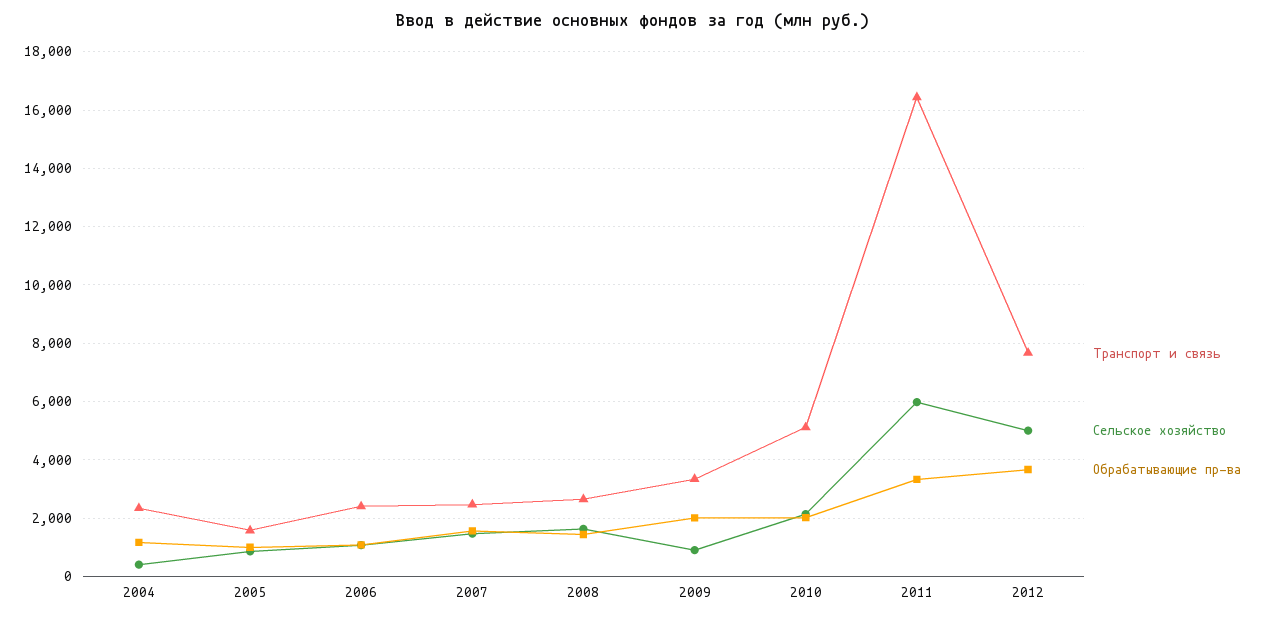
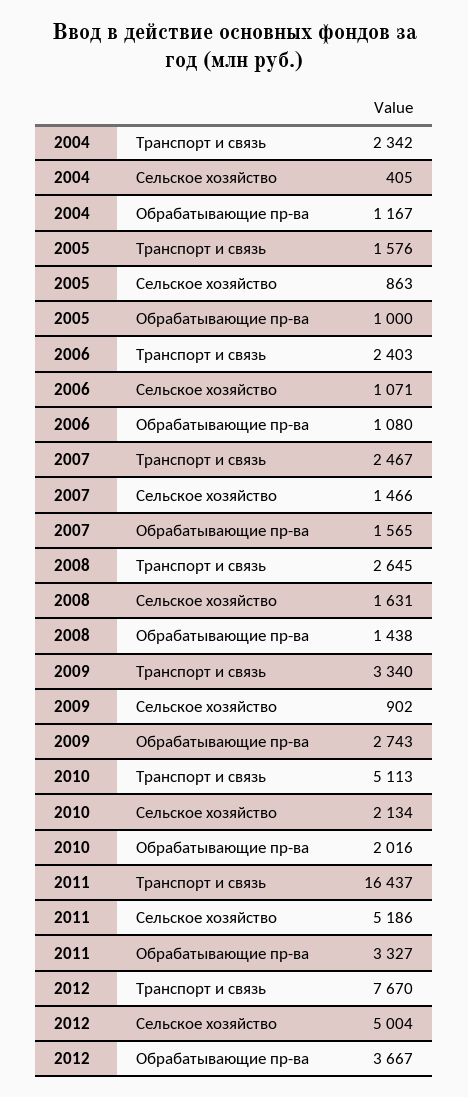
  {
    "Транспорт и связь": {
      "2004": 2342,
      "2005": 1576,
      "2006": 2403,
      "2007": 2467,
      "2008": 2645,
      "2009": 3340,
      "2010": 5113,
      "2011": 16437,
      "2012": 7670
    },
    "Сельское хозяйство": {
      "2004": 405,
      "2005": 863,
      "2006": 1071,
      "2007": 1466,
      "2008": 1631,
      "2009": 902,
      "2010": 2134,
-     "2011": 6000,
+     "2011": 5186,
      "2012": 5004
    },
    "Обрабатывающие пр-ва": {
      "2004": 1167,
      "2005": 1000,
      "2006": 1080,
      "2007": 1565,
      "2008": 1438,
-     "2009": 2000,
+     "2009": 2743,
      "2010": 2016,
      "2011": 3327,
      "2012": 3667
    }
  }

